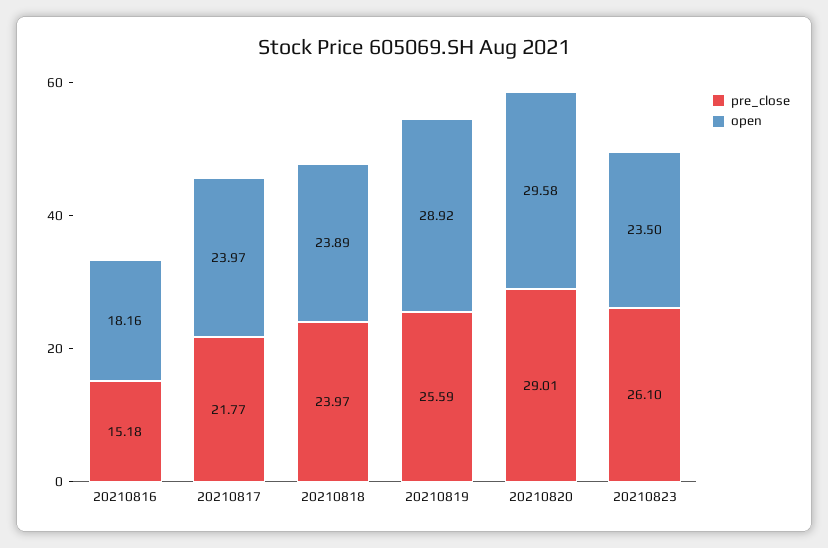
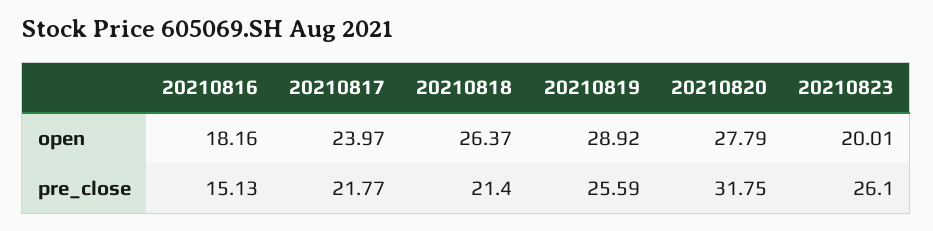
  {
    "pre_close": {
-     "20210816": 15.18,
+     "20210816": 15.13,
      "20210817": 21.77,
-     "20210818": 23.97,
+     "20210818": 21.4,
      "20210819": 25.59,
-     "20210820": 29.01,
+     "20210820": 31.75,
      "20210823": 26.1
    },
    "open": {
      "20210816": 18.16,
      "20210817": 23.97,
-     "20210818": 23.89,
+     "20210818": 26.37,
      "20210819": 28.92,
-     "20210820": 29.58,
+     "20210820": 27.79,
-     "20210823": 23.5
+     "20210823": 20.01
    }
  }

